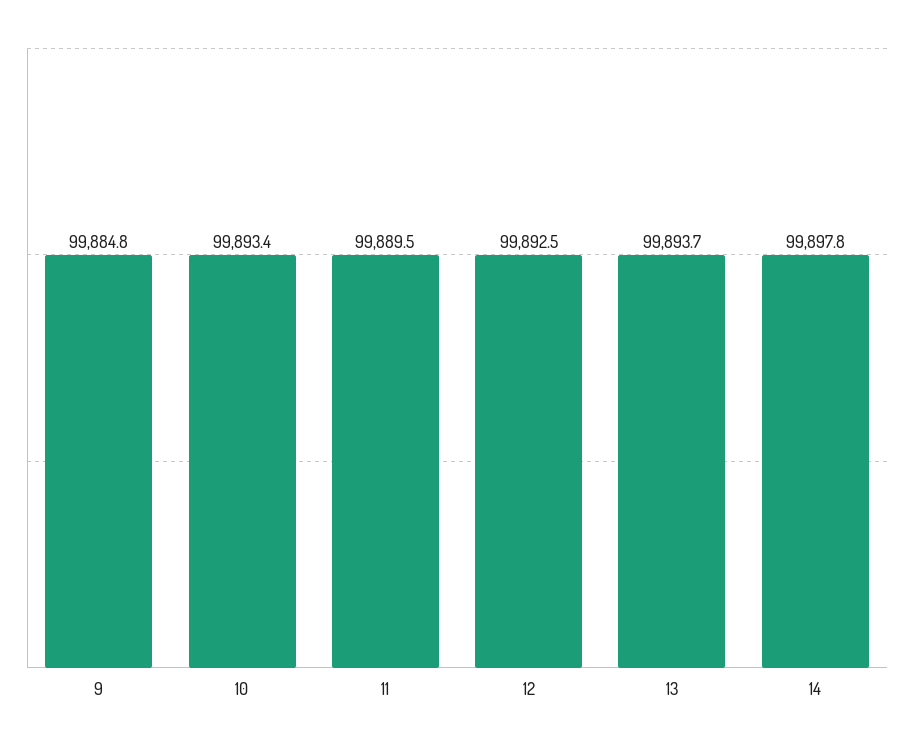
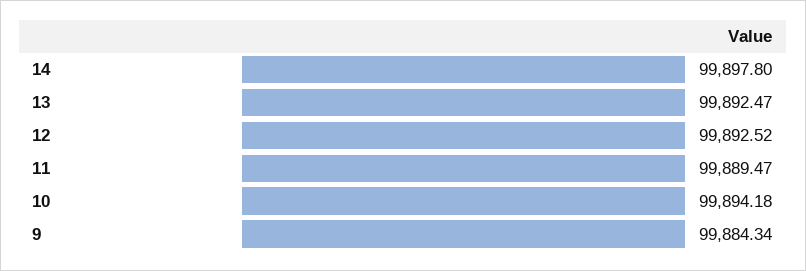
  {
-   "9": 99884.8,
+   "9": 99884.34,
-   "10": 99893.4,
+   "10": 99894.18,
    "11": 99889.47,
    "12": 99892.52,
-   "13": 99893.7,
+   "13": 99892.47,
    "14": 99897.8
  }

